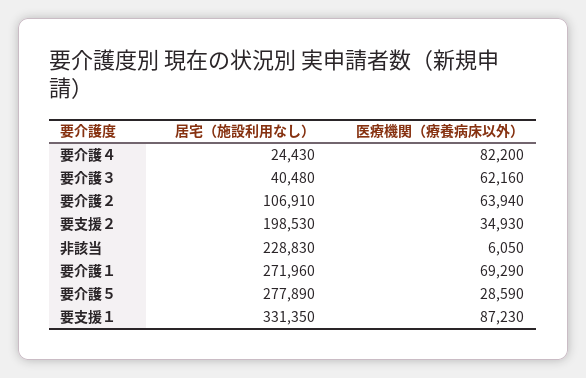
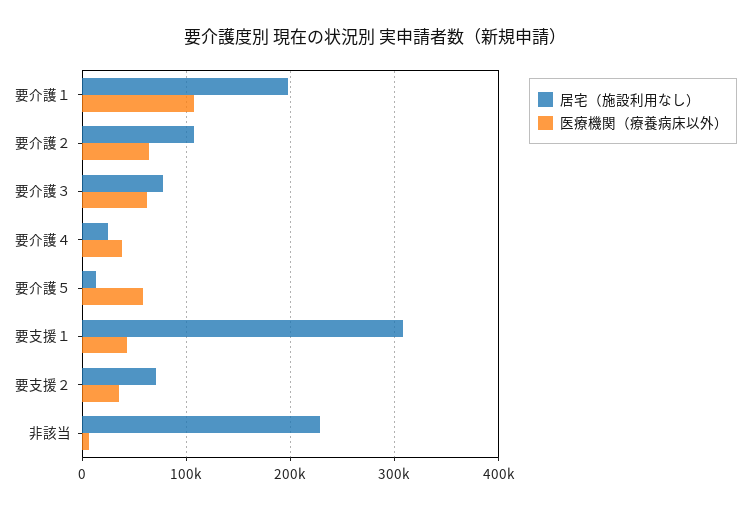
  {
    "居宅（施設利用なし）": {
      "要介護４": 24430,
-     "要介護３": 40480,
+     "要介護３": 80000,
      "要介護２": 106910,
-     "要支援２": 198530,
+     "要支援２": 70000,
      "非該当": 228830,
-     "要介護１": 271960,
+     "要介護１": 200000,
-     "要介護５": 277890,
+     "要介護５": 10000,
-     "要支援１": 331350
+     "要支援１": 310000
    },
    "医療機関（療養病床以外）": {
-     "要介護４": 82200,
+     "要介護４": 40000,
      "要介護３": 62160,
      "要介護２": 63940,
      "要支援２": 34930,
      "非該当": 6050,
-     "要介護１": 69290,
+     "要介護１": 110000,
-     "要介護５": 28590,
+     "要介護５": 60000,
-     "要支援１": 87230
+     "要支援１": 40000
    }
  }

